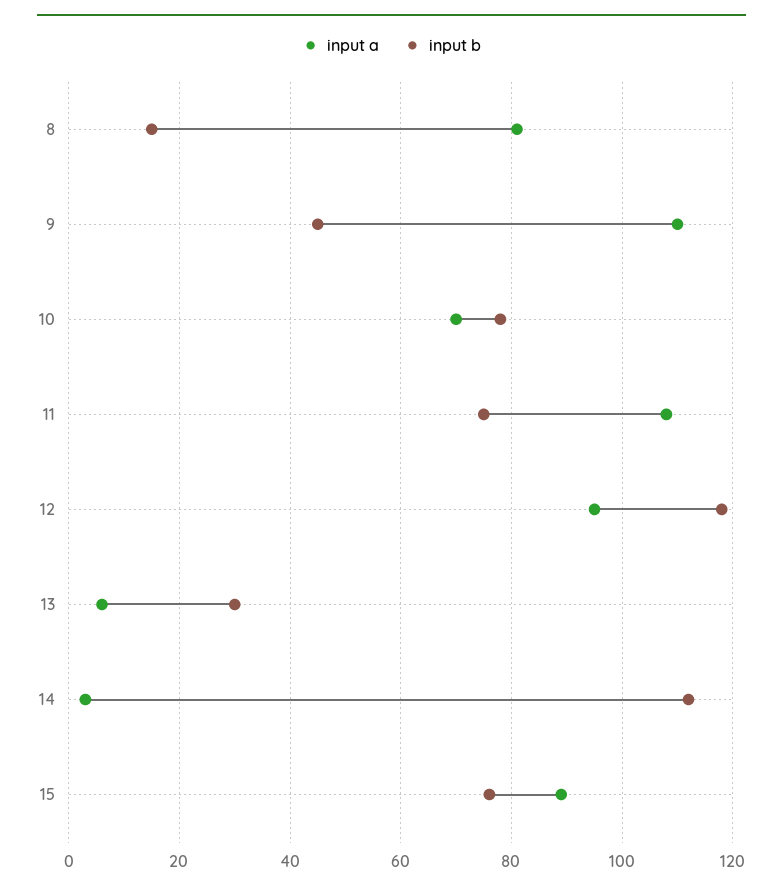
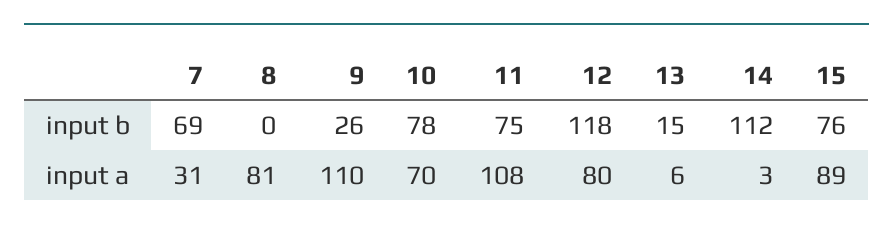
  {
    "input a": {
      "8": 81,
      "9": 110,
      "10": 70,
      "11": 108,
-     "12": 95,
+     "12": 80,
      "13": 6,
      "14": 3,
-     "15": 89
+     "15": 89,
+     "7": 31
    },
    "input b": {
-     "8": 15,
+     "8": 0,
-     "9": 45,
+     "9": 26,
      "10": 78,
      "11": 75,
      "12": 118,
-     "13": 30,
+     "13": 15,
      "14": 112,
-     "15": 76
+     "15": 76,
+     "7": 69
    }
  }

